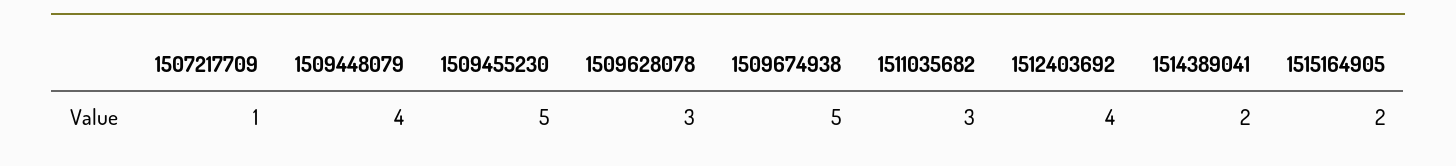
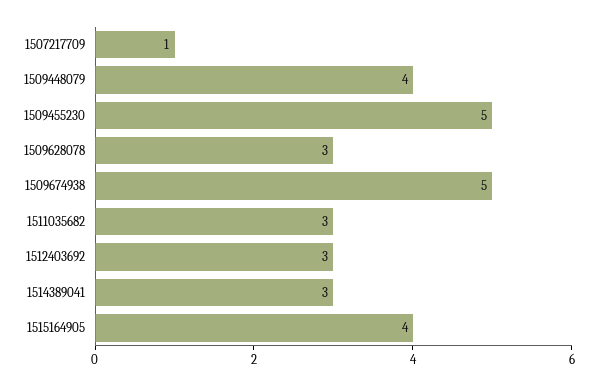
  {
    "1507217709": 1,
    "1509448079": 4,
    "1509455230": 5,
    "1509628078": 3,
    "1509674938": 5,
    "1511035682": 3,
-   "1512403692": 4,
+   "1512403692": 3,
-   "1514389041": 2,
+   "1514389041": 3,
-   "1515164905": 2
+   "1515164905": 4
  }

